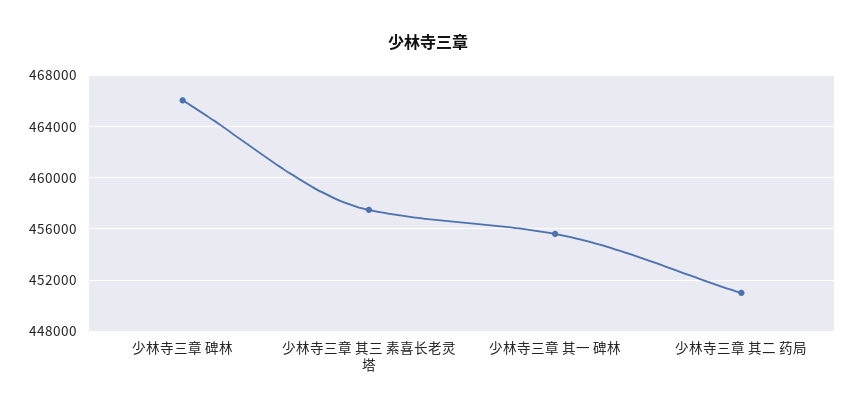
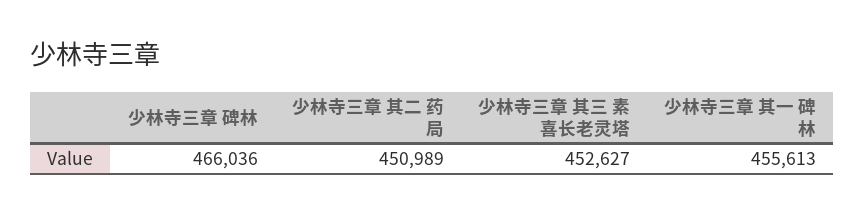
  {
    "少林寺三章 碑林": 466036,
-   "少林寺三章 其三 素喜长老灵塔": 457500,
+   "少林寺三章 其三 素喜长老灵塔": 452627,
    "少林寺三章 其一 碑林": 455613,
    "少林寺三章 其二 药局": 450989
  }

